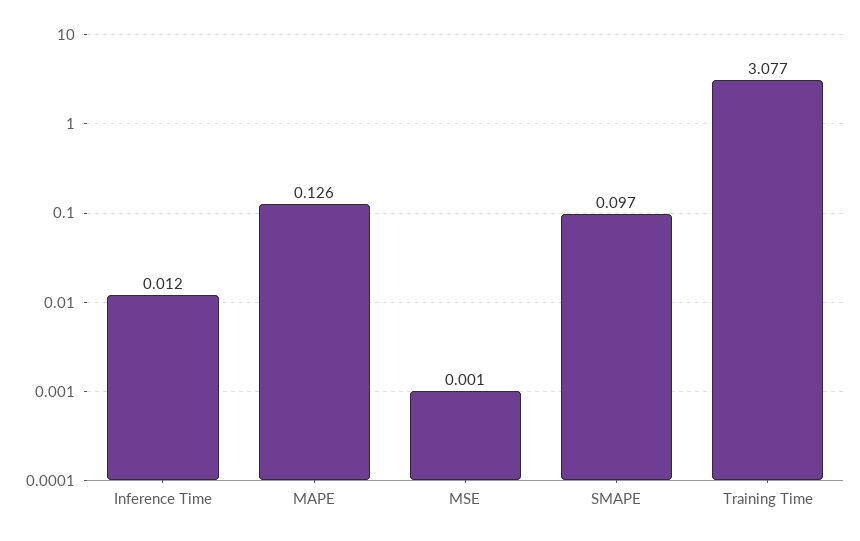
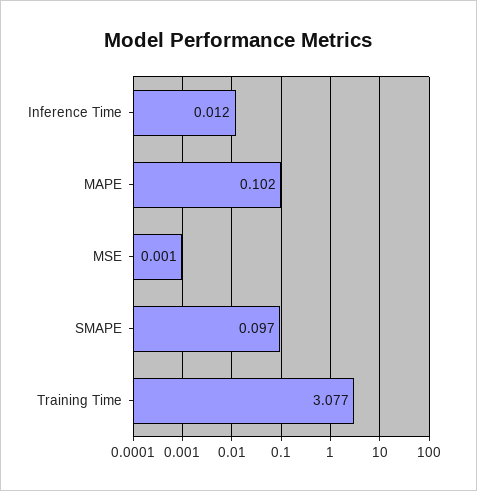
  {
    "Inference Time": 0.012,
-   "MAPE": 0.126,
+   "MAPE": 0.102,
    "MSE": 0.001,
    "SMAPE": 0.097,
    "Training Time": 3.077
  }

